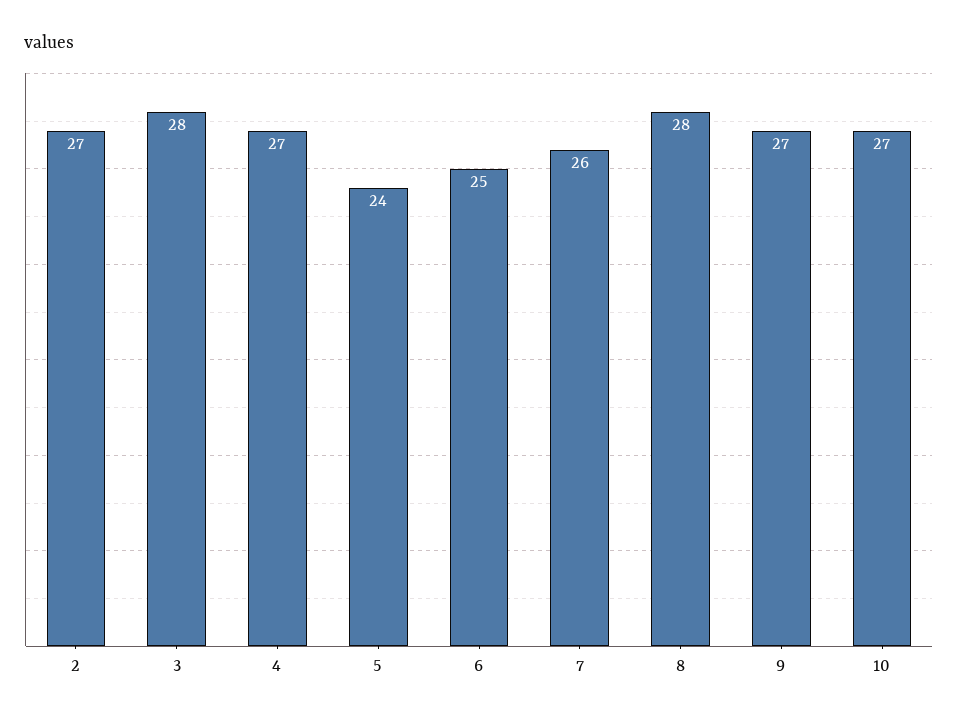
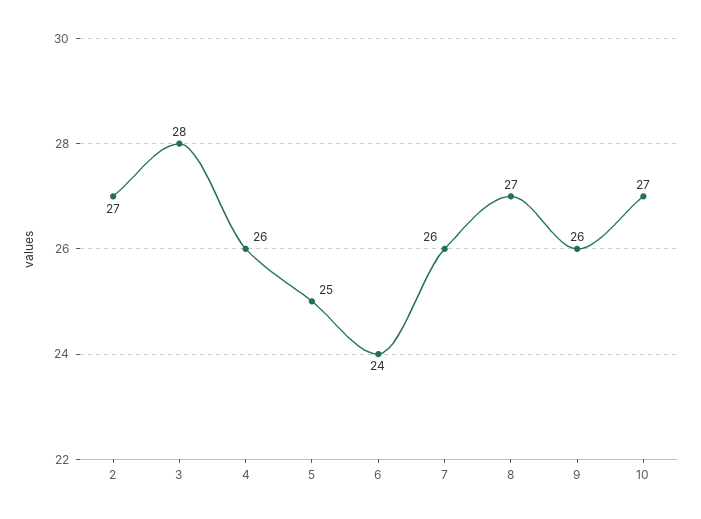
  {
    "2": 27,
    "3": 28,
-   "4": 27,
+   "4": 26,
-   "5": 24,
+   "5": 25,
-   "6": 25,
+   "6": 24,
    "7": 26,
-   "8": 28,
+   "8": 27,
-   "9": 27,
+   "9": 26,
    "10": 27
  }

